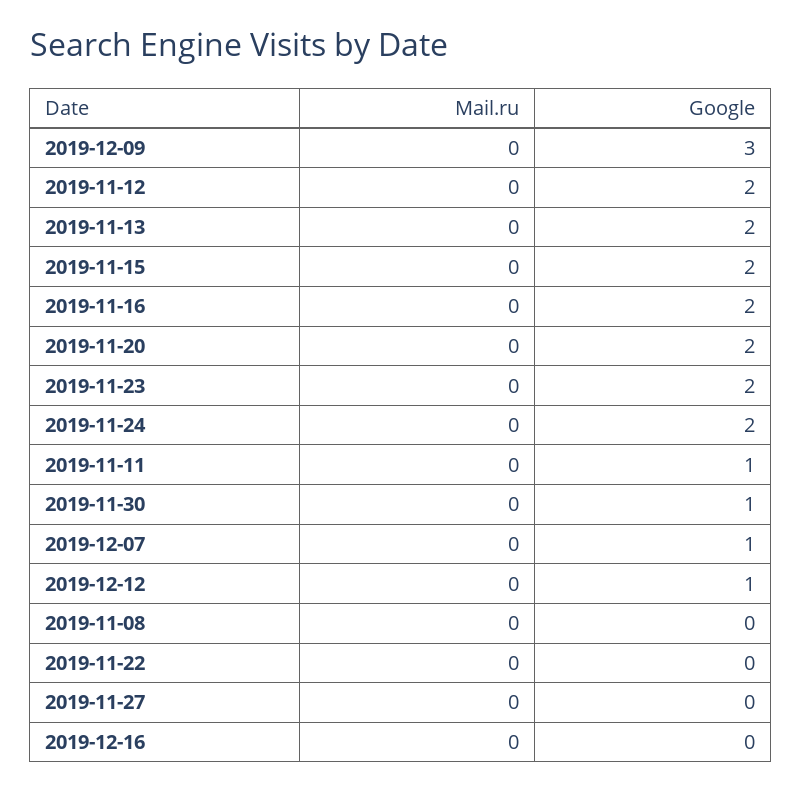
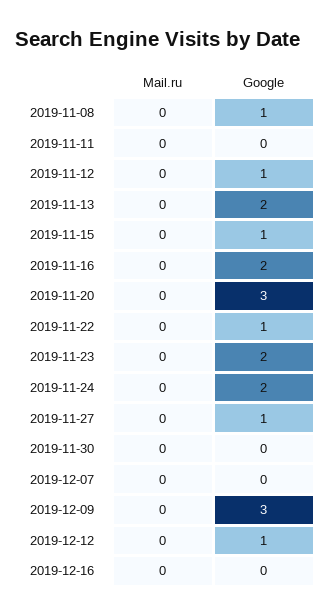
  {
    "Mail.ru": {
      "2019-12-09": 0,
      "2019-11-12": 0,
      "2019-11-13": 0,
      "2019-11-15": 0,
      "2019-11-16": 0,
      "2019-11-20": 0,
      "2019-11-23": 0,
      "2019-11-24": 0,
      "2019-11-11": 0,
      "2019-11-30": 0,
      "2019-12-07": 0,
      "2019-12-12": 0,
      "2019-11-08": 0,
      "2019-11-22": 0,
      "2019-11-27": 0,
      "2019-12-16": 0
    },
    "Google": {
      "2019-12-09": 3,
-     "2019-11-12": 2,
+     "2019-11-12": 1,
      "2019-11-13": 2,
-     "2019-11-15": 2,
+     "2019-11-15": 1,
      "2019-11-16": 2,
-     "2019-11-20": 2,
+     "2019-11-20": 3,
      "2019-11-23": 2,
      "2019-11-24": 2,
-     "2019-11-11": 1,
+     "2019-11-11": 0,
-     "2019-11-30": 1,
+     "2019-11-30": 0,
-     "2019-12-07": 1,
+     "2019-12-07": 0,
      "2019-12-12": 1,
-     "2019-11-08": 0,
+     "2019-11-08": 1,
-     "2019-11-22": 0,
+     "2019-11-22": 1,
-     "2019-11-27": 0,
+     "2019-11-27": 1,
      "2019-12-16": 0
    }
  }

